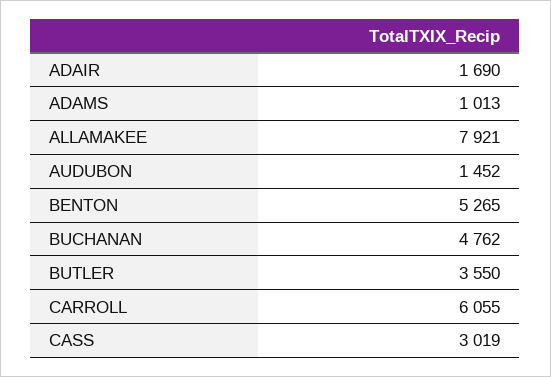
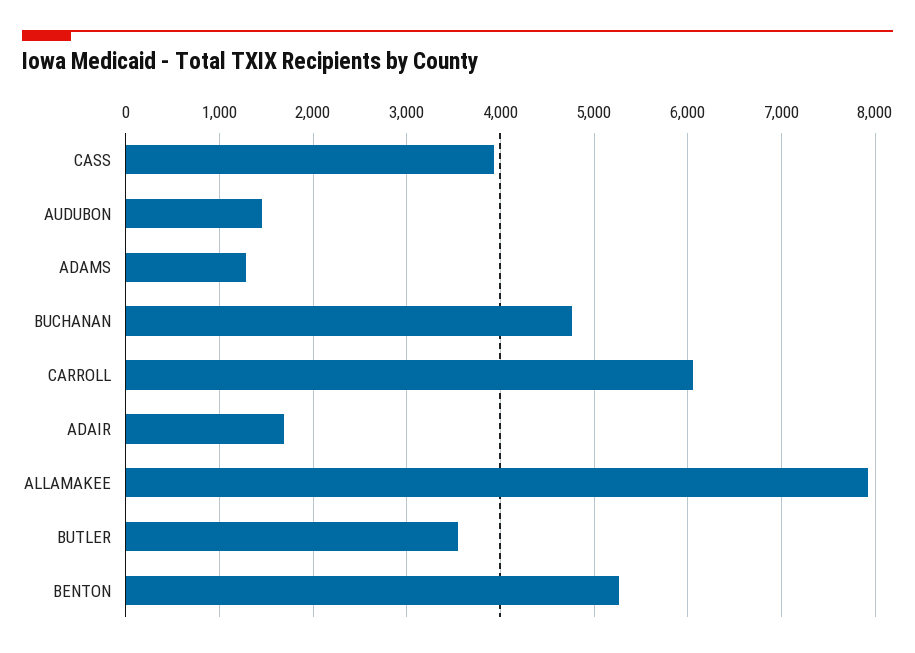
  {
    "ADAIR": 1690,
-   "ADAMS": 1013,
+   "ADAMS": 1300,
    "ALLAMAKEE": 7921,
    "AUDUBON": 1452,
    "BENTON": 5265,
    "BUCHANAN": 4762,
    "BUTLER": 3550,
    "CARROLL": 6055,
-   "CASS": 3019
+   "CASS": 3900
  }

